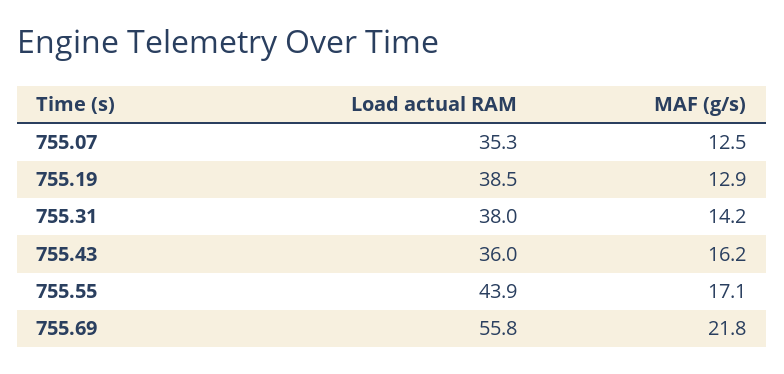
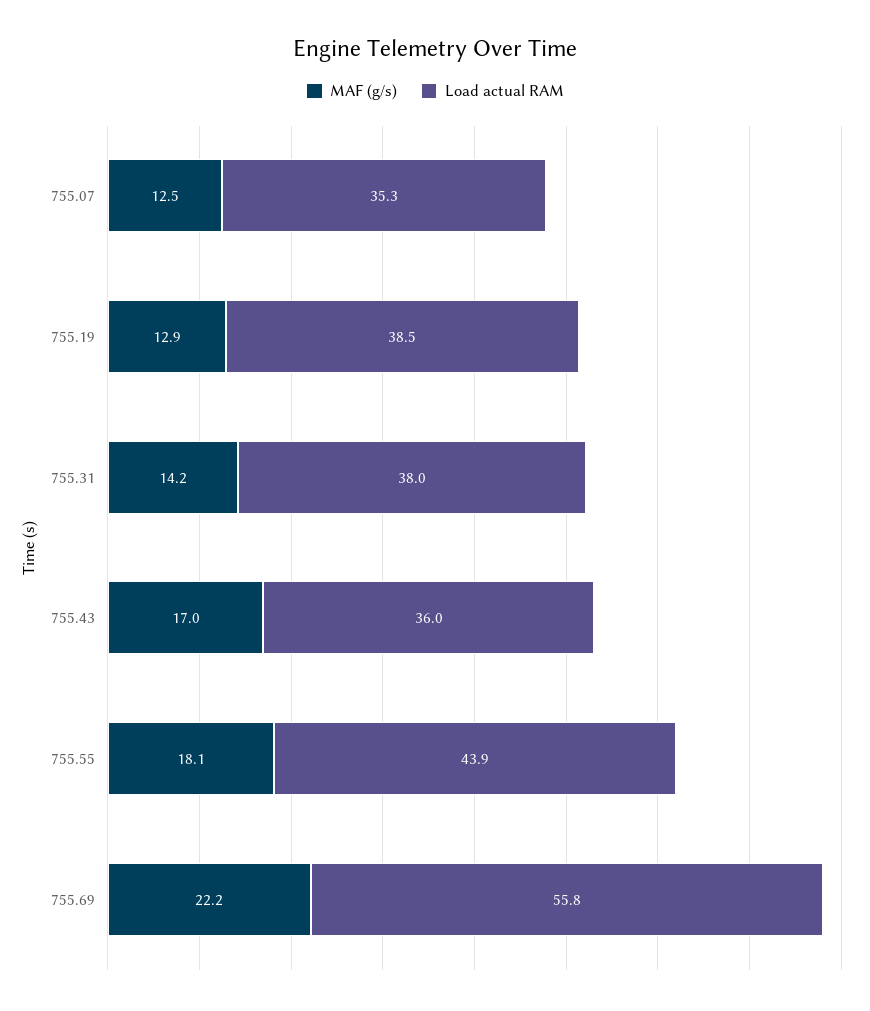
  {
    "Load actual RAM": {
      "755.07": 35.3,
      "755.19": 38.5,
      "755.31": 38,
      "755.43": 36,
      "755.55": 43.9,
      "755.69": 55.8
    },
    "MAF (g/s)": {
      "755.07": 12.5,
      "755.19": 12.9,
      "755.31": 14.2,
-     "755.43": 16.2,
+     "755.43": 17,
-     "755.55": 17.1,
+     "755.55": 18.1,
-     "755.69": 21.8
+     "755.69": 22.2
    }
  }

